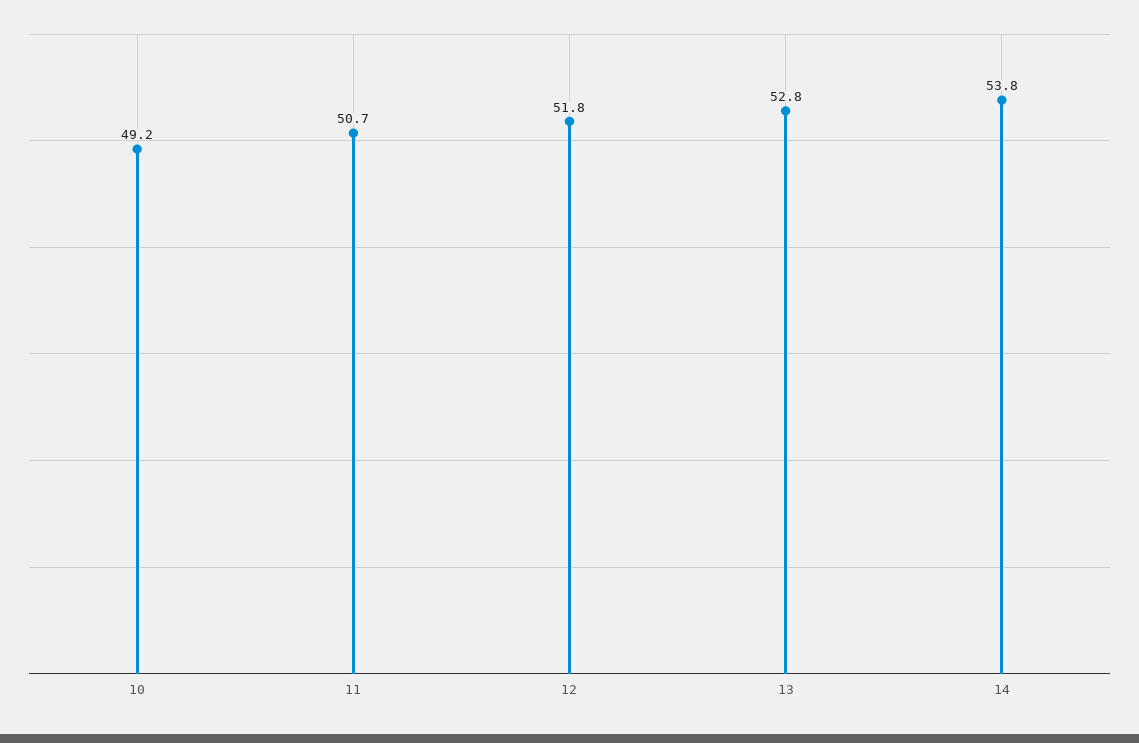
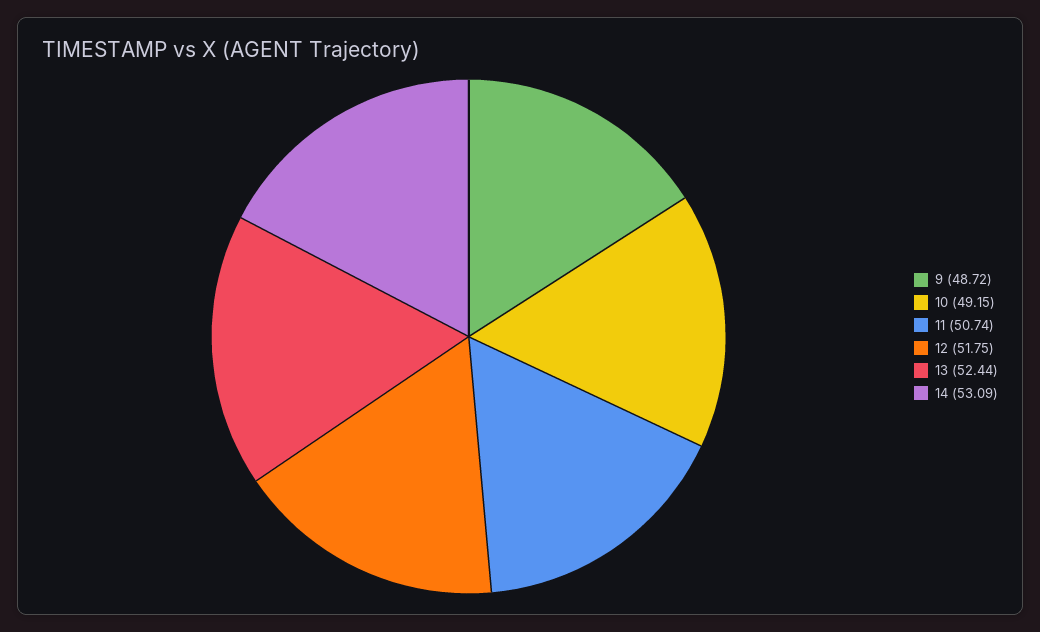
  {
    "10": 49.15,
    "11": 50.74,
    "12": 51.75,
-   "13": 52.8,
+   "13": 52.44,
-   "14": 53.8
+   "14": 53.09,
+   "9": 48.72
  }

